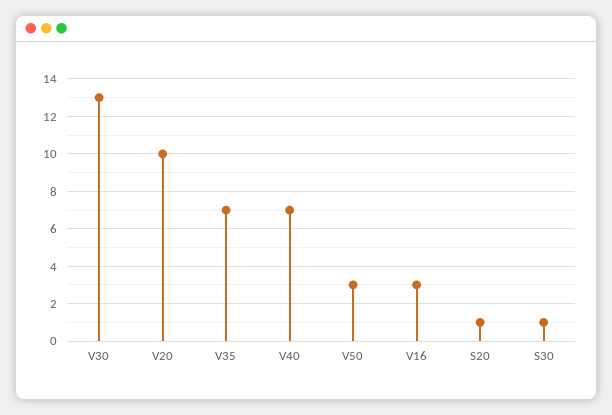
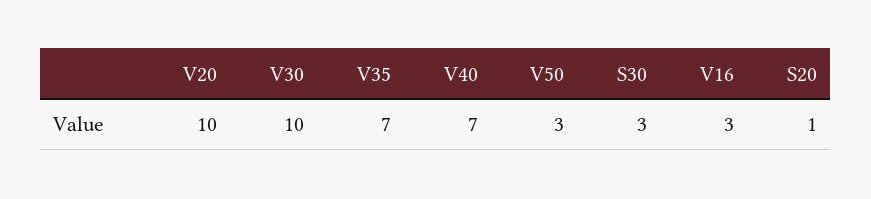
  {
-   "V30": 13,
+   "V30": 10,
    "V20": 10,
    "V35": 7,
    "V40": 7,
    "V50": 3,
    "V16": 3,
    "S20": 1,
-   "S30": 1
+   "S30": 3
  }

